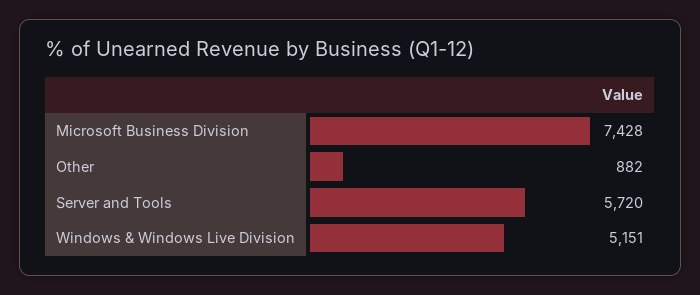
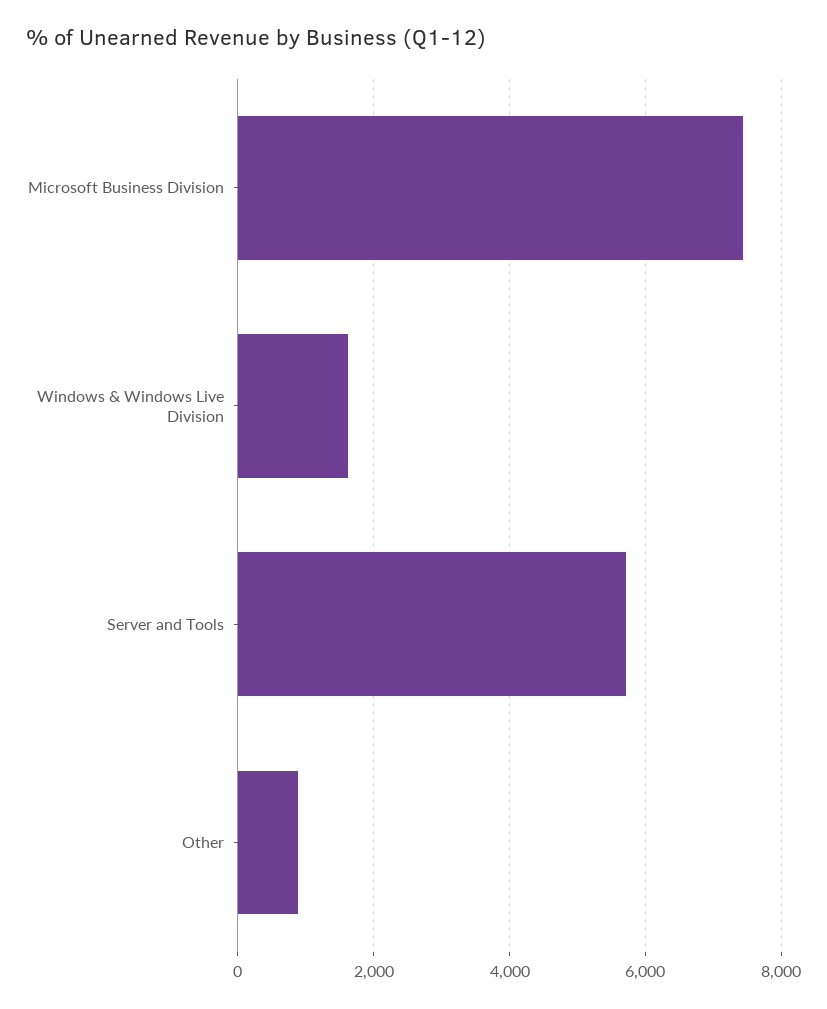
  {
    "Microsoft Business Division": 7428,
    "Other": 882,
    "Server and Tools": 5720,
-   "Windows & Windows Live Division": 5151
+   "Windows & Windows Live Division": 1600
  }

